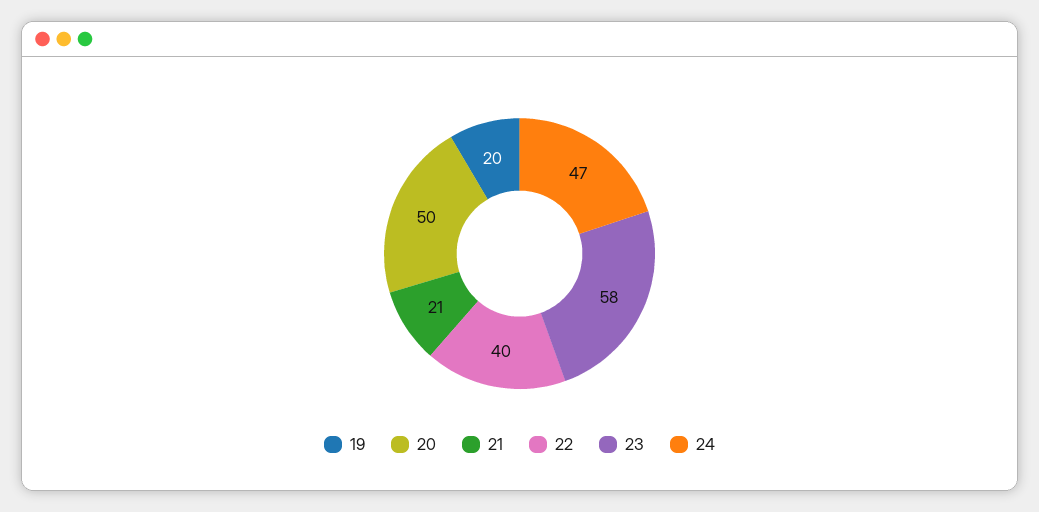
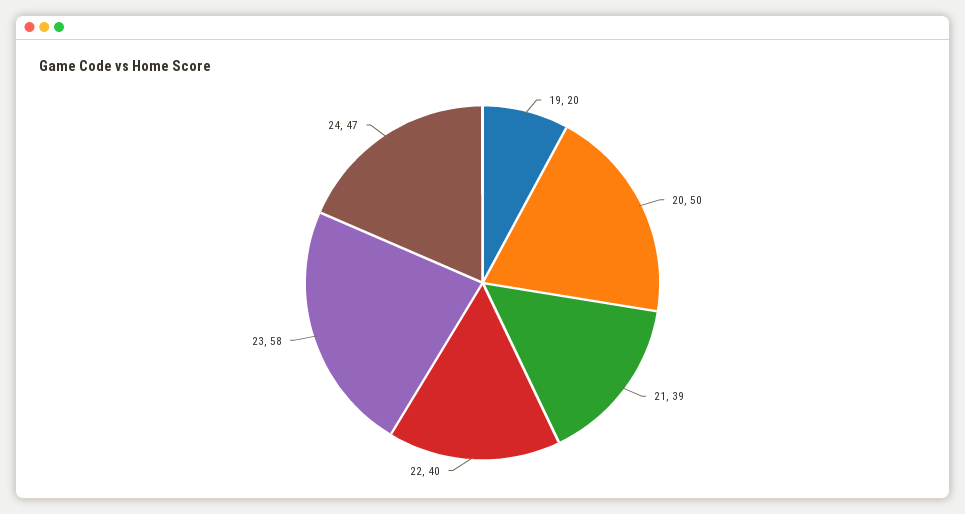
  {
    "19": 20,
    "20": 50,
-   "21": 21,
+   "21": 39,
    "22": 40,
    "23": 58,
    "24": 47
  }

